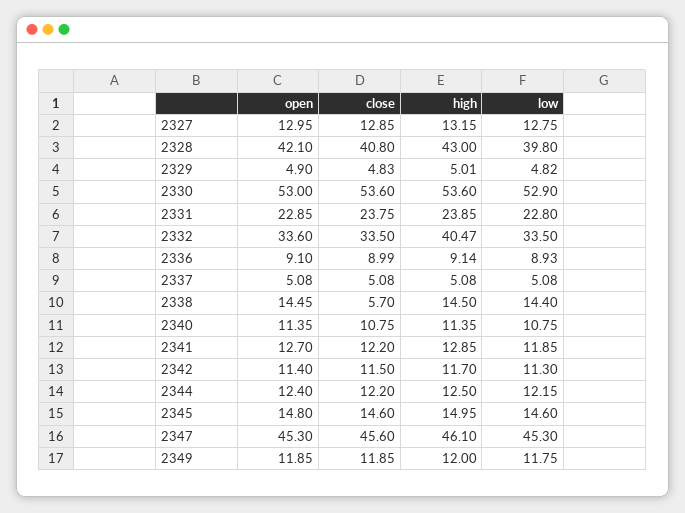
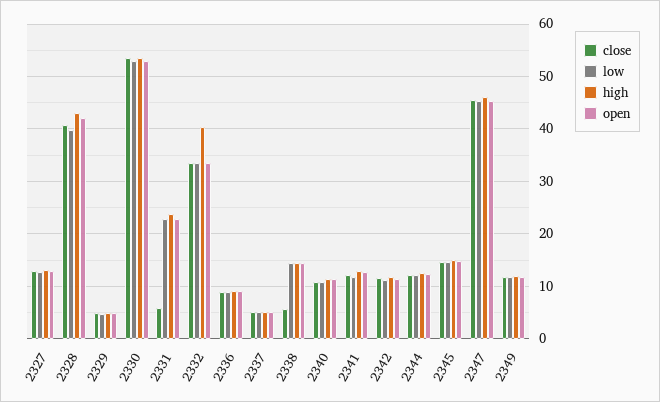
  {
    "open": {
      "2327": 12.95,
      "2328": 42.1,
      "2329": 4.9,
      "2330": 53,
      "2331": 22.85,
      "2332": 33.6,
      "2336": 9.1,
      "2337": 5.08,
      "2338": 14.45,
      "2340": 11.35,
      "2341": 12.7,
      "2342": 11.4,
      "2344": 12.4,
      "2345": 14.8,
      "2347": 45.3,
      "2349": 11.85
    },
    "close": {
      "2327": 12.85,
      "2328": 40.8,
      "2329": 4.83,
      "2330": 53.6,
-     "2331": 23.75,
+     "2331": 6,
      "2332": 33.5,
      "2336": 8.99,
      "2337": 5.08,
      "2338": 5.7,
      "2340": 10.75,
      "2341": 12.2,
      "2342": 11.5,
      "2344": 12.2,
      "2345": 14.6,
      "2347": 45.6,
      "2349": 11.85
    },
    "high": {
      "2327": 13.15,
      "2328": 43,
      "2329": 5.01,
      "2330": 53.6,
      "2331": 23.85,
      "2332": 40.47,
      "2336": 9.14,
      "2337": 5.08,
      "2338": 14.5,
      "2340": 11.35,
      "2341": 12.85,
      "2342": 11.7,
      "2344": 12.5,
      "2345": 14.95,
      "2347": 46.1,
      "2349": 12
    },
    "low": {
      "2327": 12.75,
      "2328": 39.8,
      "2329": 4.82,
      "2330": 52.9,
      "2331": 22.8,
      "2332": 33.5,
      "2336": 8.93,
      "2337": 5.08,
      "2338": 14.4,
      "2340": 10.75,
      "2341": 11.85,
      "2342": 11.3,
      "2344": 12.15,
      "2345": 14.6,
      "2347": 45.3,
      "2349": 11.75
    }
  }

